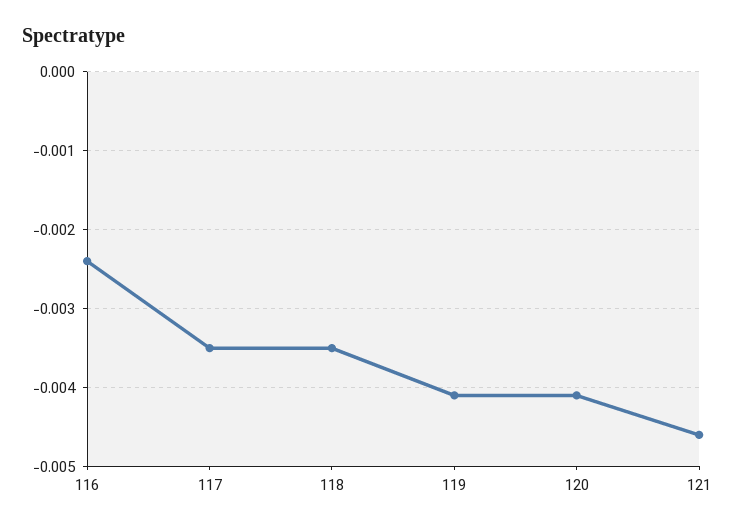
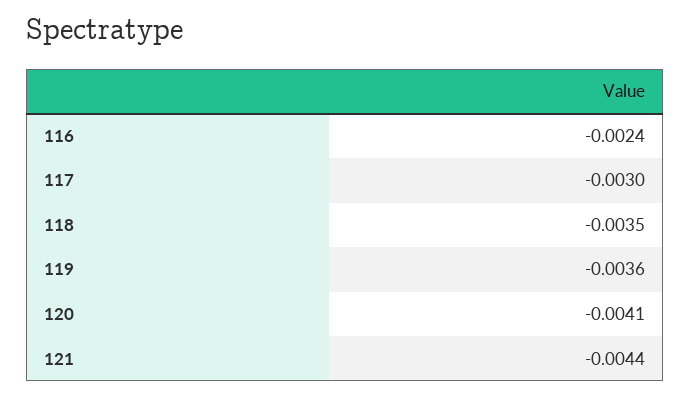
  {
    "116": -0.0024,
-   "117": -0.0035,
+   "117": -0.003,
    "118": -0.0035,
-   "119": -0.0041,
+   "119": -0.0036,
    "120": -0.0041,
-   "121": -0.0046
+   "121": -0.0044
  }

